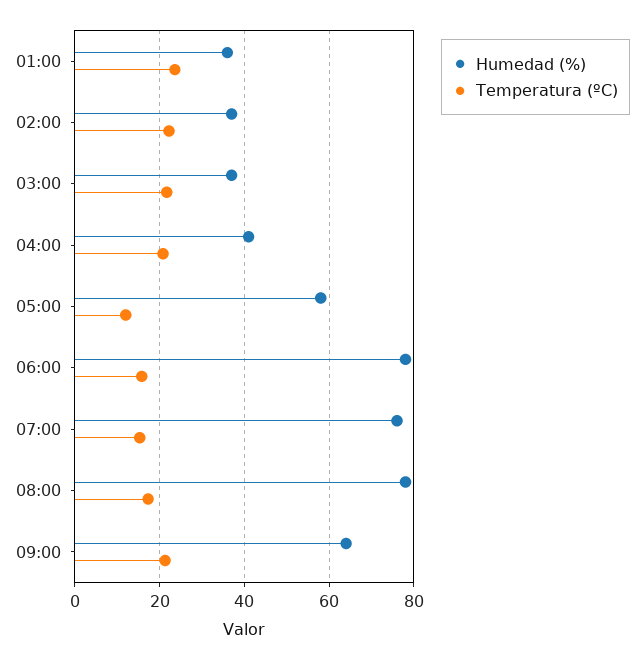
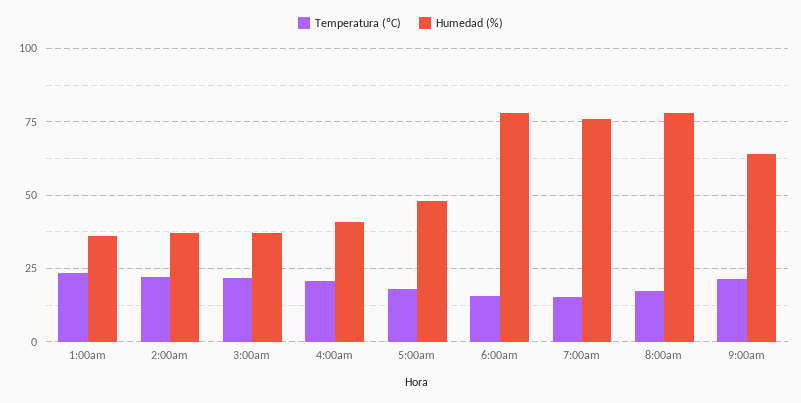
  {
    "Humedad (%)": {
      "01:00": 36,
      "02:00": 38,
      "03:00": 38,
      "04:00": 42,
-     "05:00": 58,
+     "05:00": 47.5,
      "06:00": 78,
      "07:00": 76,
      "08:00": 78,
      "09:00": 64
    },
    "Temperatura (ºC)": {
      "01:00": 24,
      "02:00": 22,
      "03:00": 22,
      "04:00": 20,
-     "05:00": 12,
+     "05:00": 17.5,
      "06:00": 16,
      "07:00": 16,
      "08:00": 18,
      "09:00": 22
    }
  }

